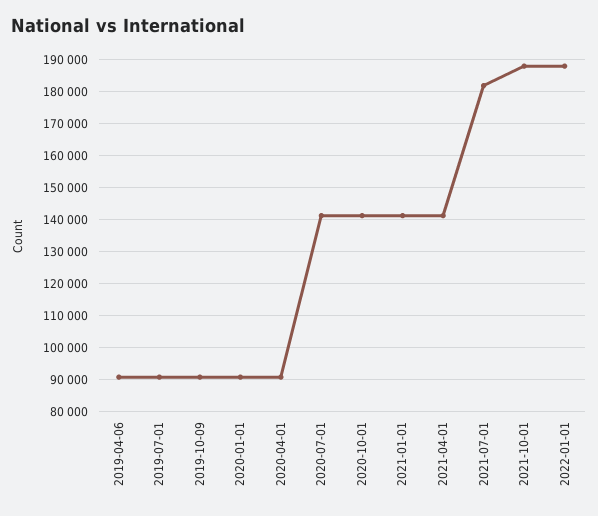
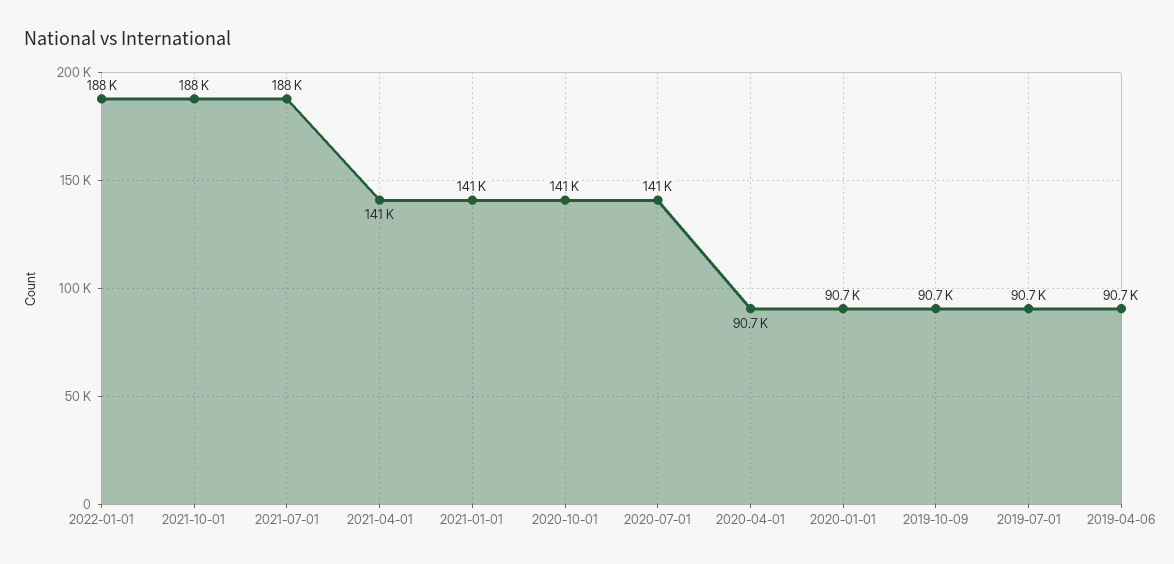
  {
    "2019-04-06": 90700,
    "2019-07-01": 90700,
    "2019-10-09": 90700,
    "2020-01-01": 90700,
    "2020-04-01": 90700,
    "2020-07-01": 141000,
    "2020-10-01": 141000,
    "2021-01-01": 141000,
    "2021-04-01": 141000,
-   "2021-07-01": 182000,
+   "2021-07-01": 188000,
    "2021-10-01": 188000,
    "2022-01-01": 188000
  }

